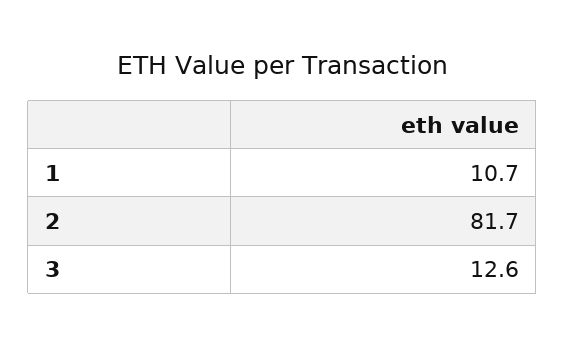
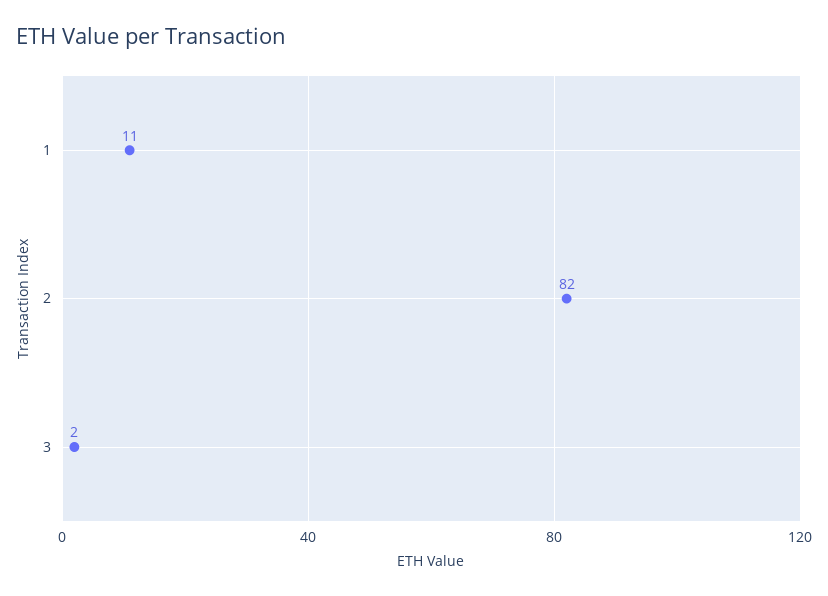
  {
    "1": 10.7,
    "2": 81.7,
-   "3": 12.6
+   "3": 2
  }

